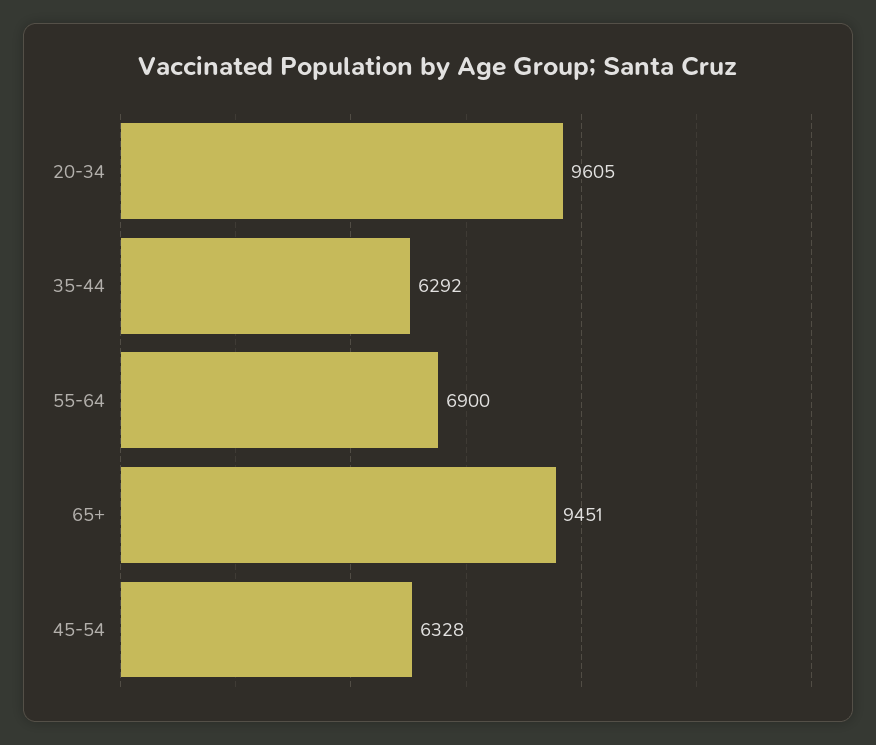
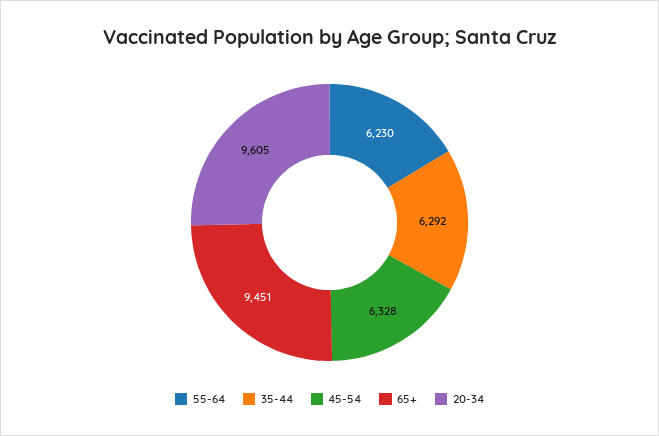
  {
    "20-34": 9605,
    "35-44": 6292,
-   "55-64": 6900,
+   "55-64": 6230,
    "65+": 9451,
    "45-54": 6328
  }

